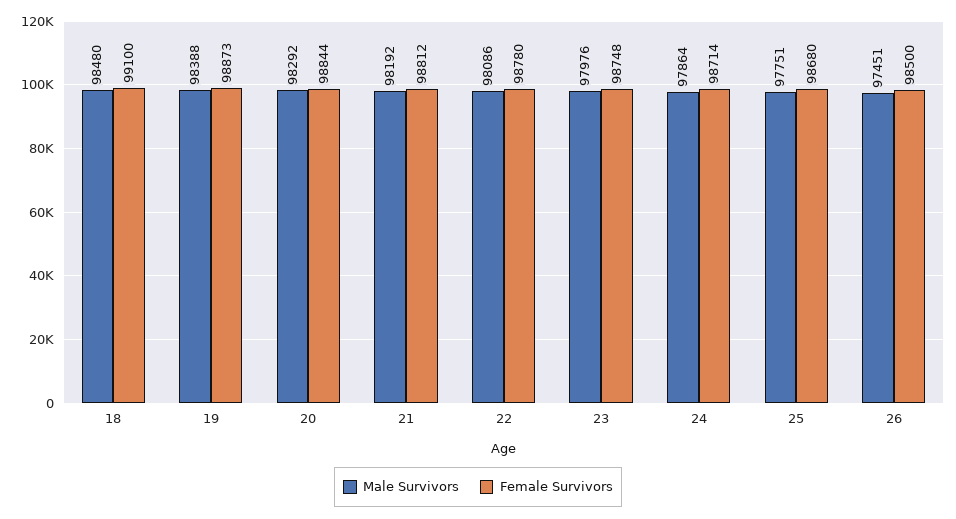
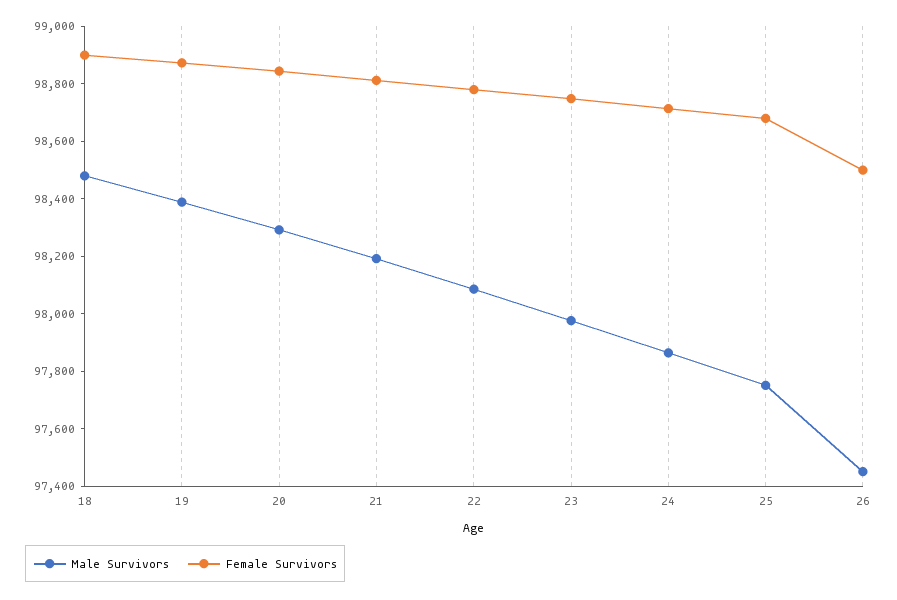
  {
    "Male Survivors": {
      "18": 98480,
      "19": 98388,
      "20": 98292,
      "21": 98192,
      "22": 98086,
      "23": 97976,
      "24": 97864,
      "25": 97751,
      "26": 97451
    },
    "Female Survivors": {
-     "18": 99100,
+     "18": 98900,
      "19": 98873,
      "20": 98844,
      "21": 98812,
      "22": 98780,
      "23": 98748,
      "24": 98714,
      "25": 98680,
      "26": 98500
    }
  }

